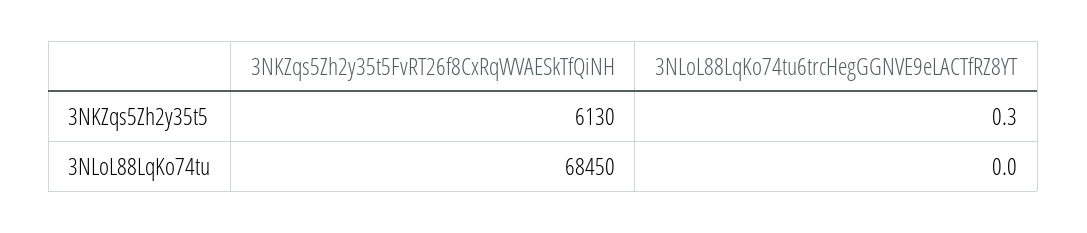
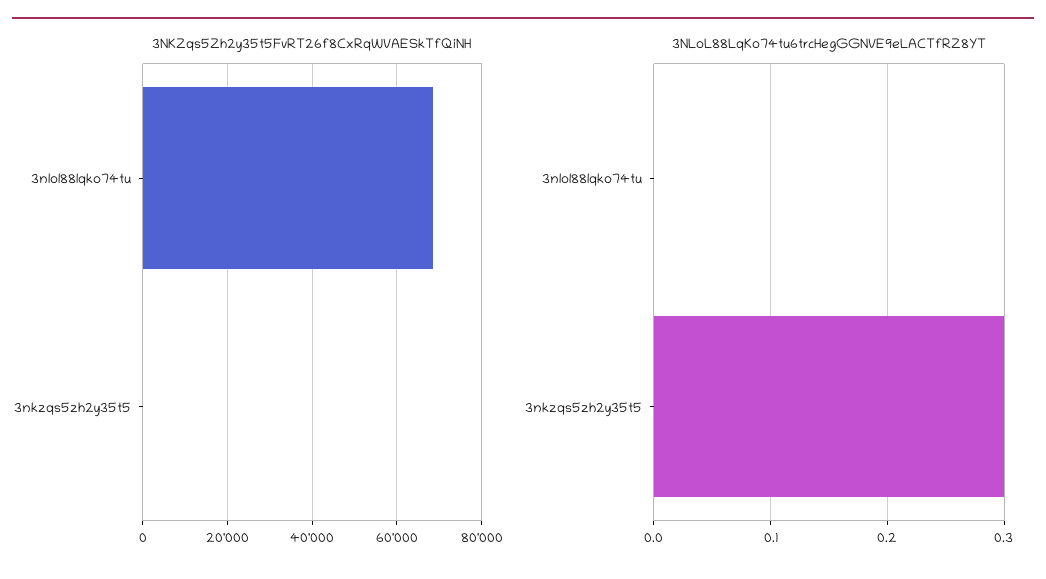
  {
    "3NKZqs5Zh2y35t5FvRT26f8CxRqWVAESkTfQiNH": {
-     "3NKZqs5Zh2y35t5": 6130,
+     "3NKZqs5Zh2y35t5": 0,
      "3NLoL88LqKo74tu": 68450
    },
    "3NLoL88LqKo74tu6trcHegGGNVE9eLACTfRZ8YT": {
      "3NKZqs5Zh2y35t5": 0.3,
      "3NLoL88LqKo74tu": 0
    }
  }

